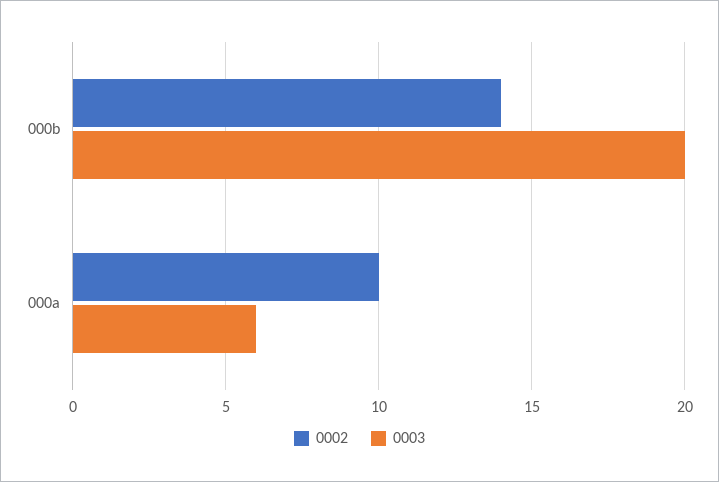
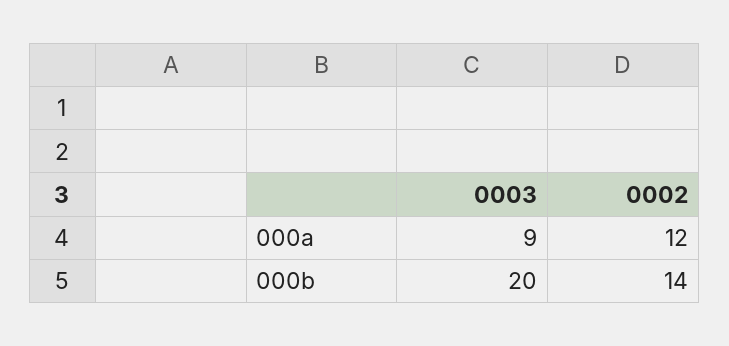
  {
    "0002": {
      "000b": 14,
-     "000a": 10
+     "000a": 12
    },
    "0003": {
      "000b": 20,
-     "000a": 6
+     "000a": 9
    }
  }

